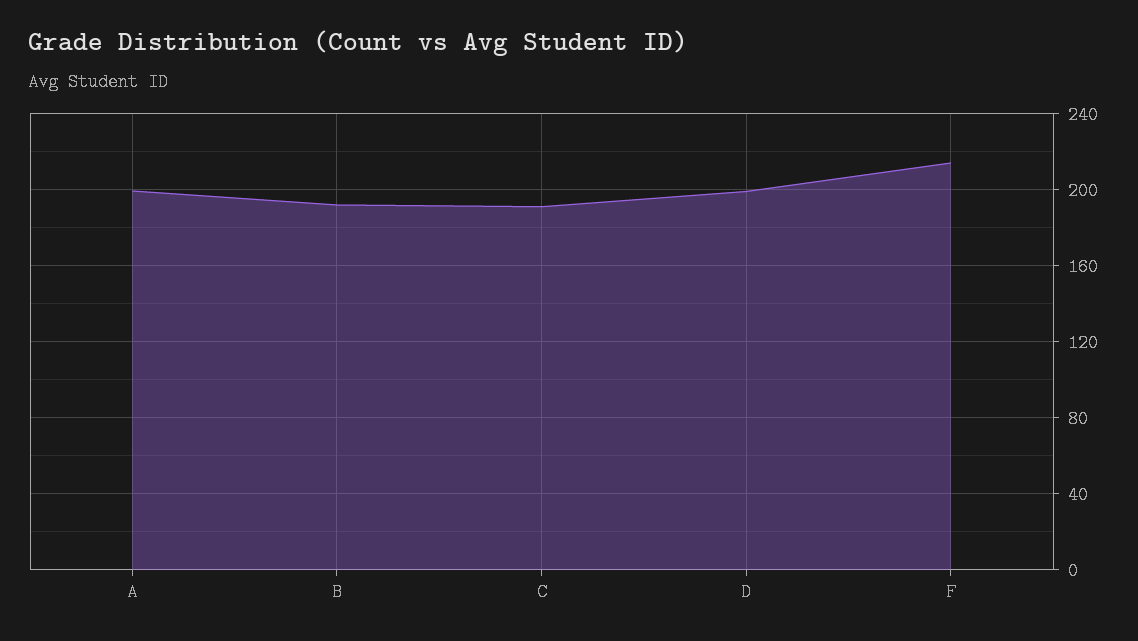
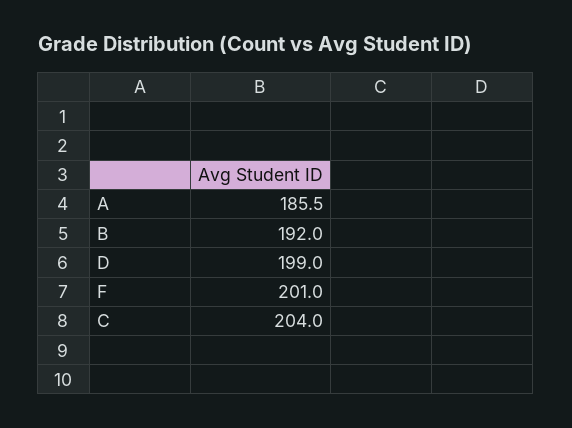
  {
-   "A": 200,
+   "A": 185.5,
    "B": 192,
-   "C": 190,
+   "C": 204,
    "D": 199,
-   "F": 215
+   "F": 201
  }

